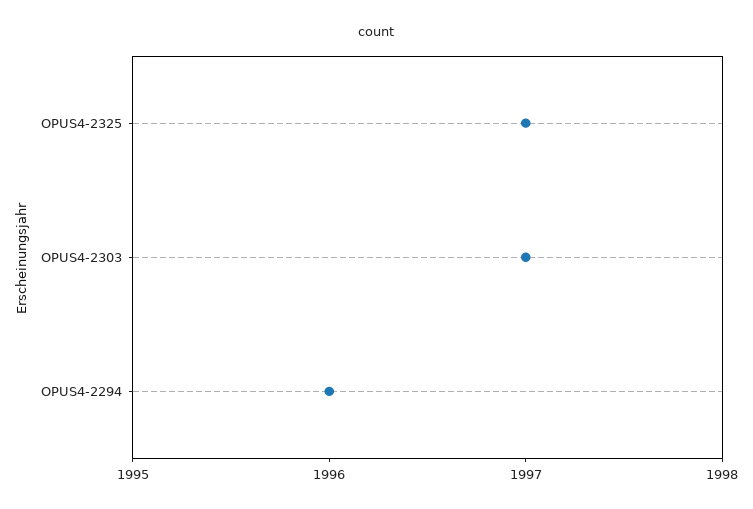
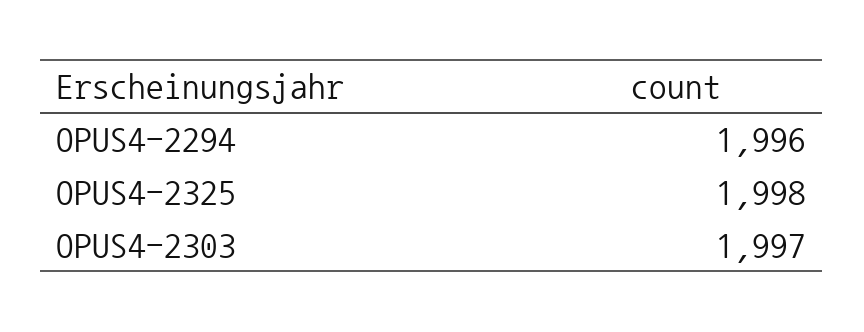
  {
-   "OPUS4-2325": 1997,
+   "OPUS4-2325": 1998,
    "OPUS4-2303": 1997,
    "OPUS4-2294": 1996
  }

